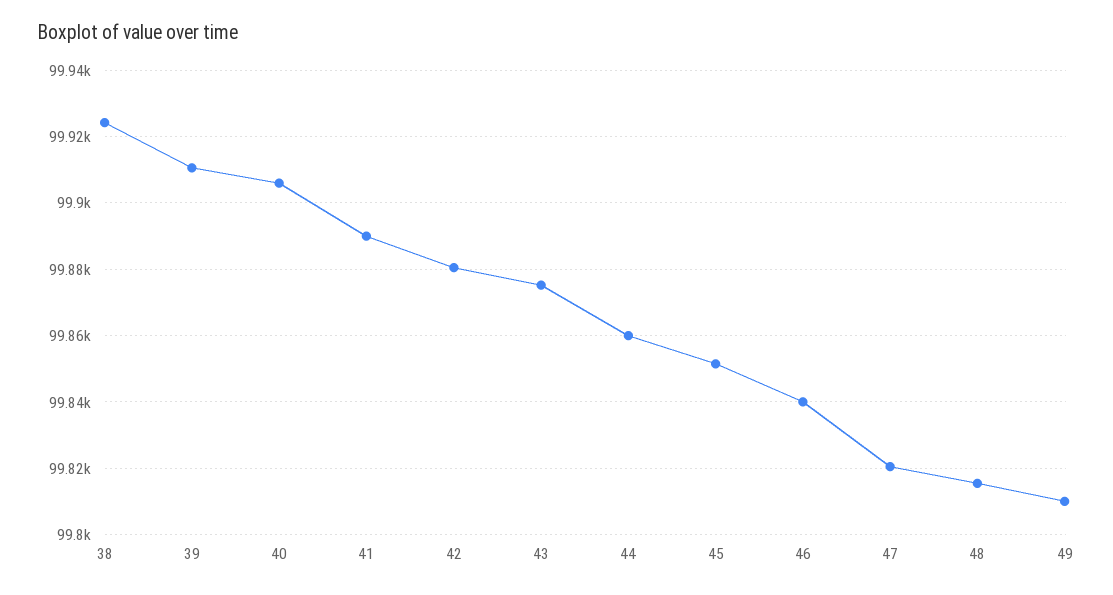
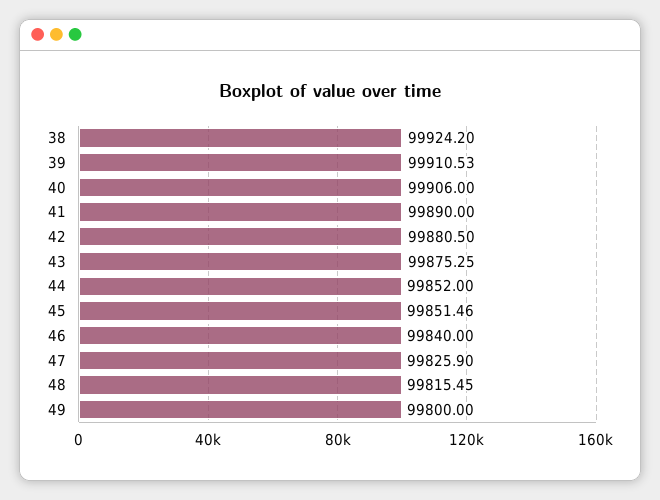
  {
    "38": 99924.2,
    "39": 99910.53,
    "40": 99906,
    "41": 99890,
    "42": 99880.5,
    "43": 99875.25,
-   "44": 99860,
+   "44": 99852,
    "45": 99851.46,
    "46": 99840,
-   "47": 99820,
+   "47": 99825.9,
    "48": 99815.45,
-   "49": 99810
+   "49": 99800
  }

